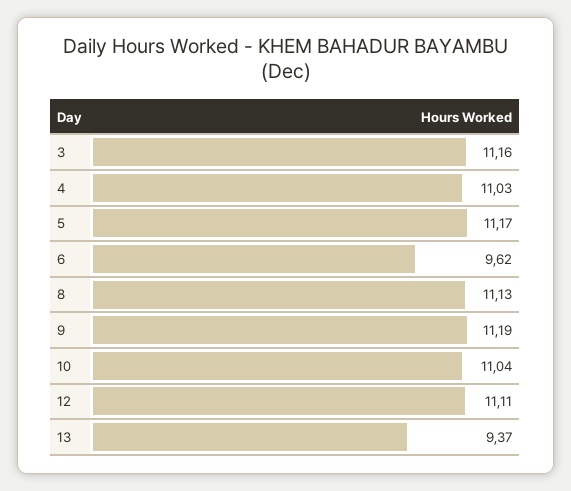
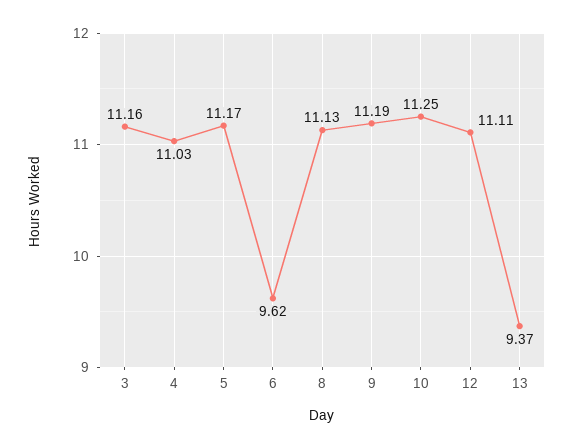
  {
    "3": 11.16,
    "4": 11.03,
    "5": 11.17,
    "6": 9.62,
    "8": 11.13,
    "9": 11.19,
-   "10": 11.04,
+   "10": 11.25,
    "12": 11.11,
    "13": 9.37
  }

